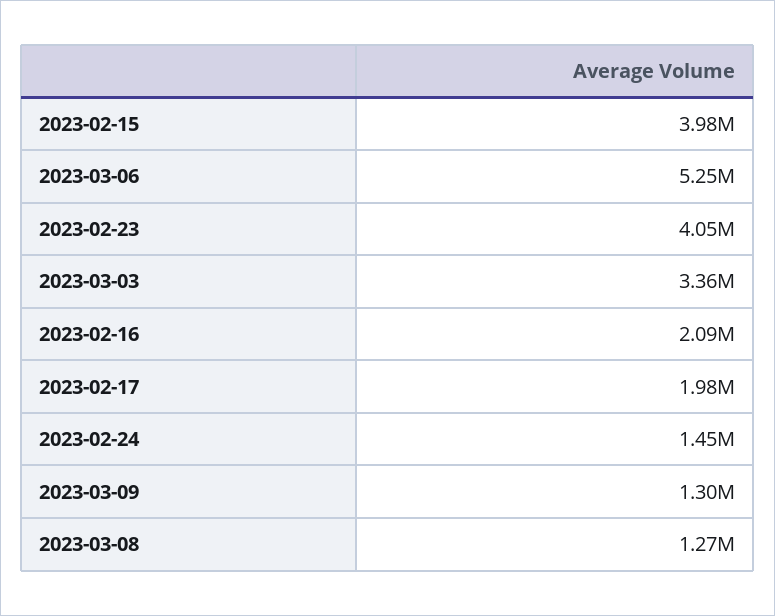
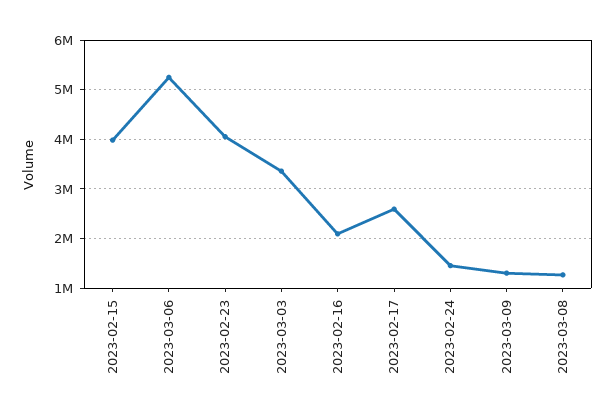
  {
    "2023-02-15": 3980000,
    "2023-03-06": 5250000,
    "2023-02-23": 4050000,
    "2023-03-03": 3360000,
    "2023-02-16": 2090000,
-   "2023-02-17": 1980000,
+   "2023-02-17": 2600000,
    "2023-02-24": 1450000,
    "2023-03-09": 1300000,
    "2023-03-08": 1270000
  }

